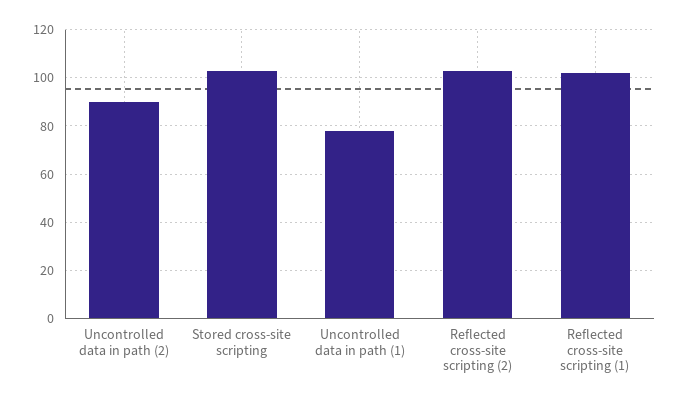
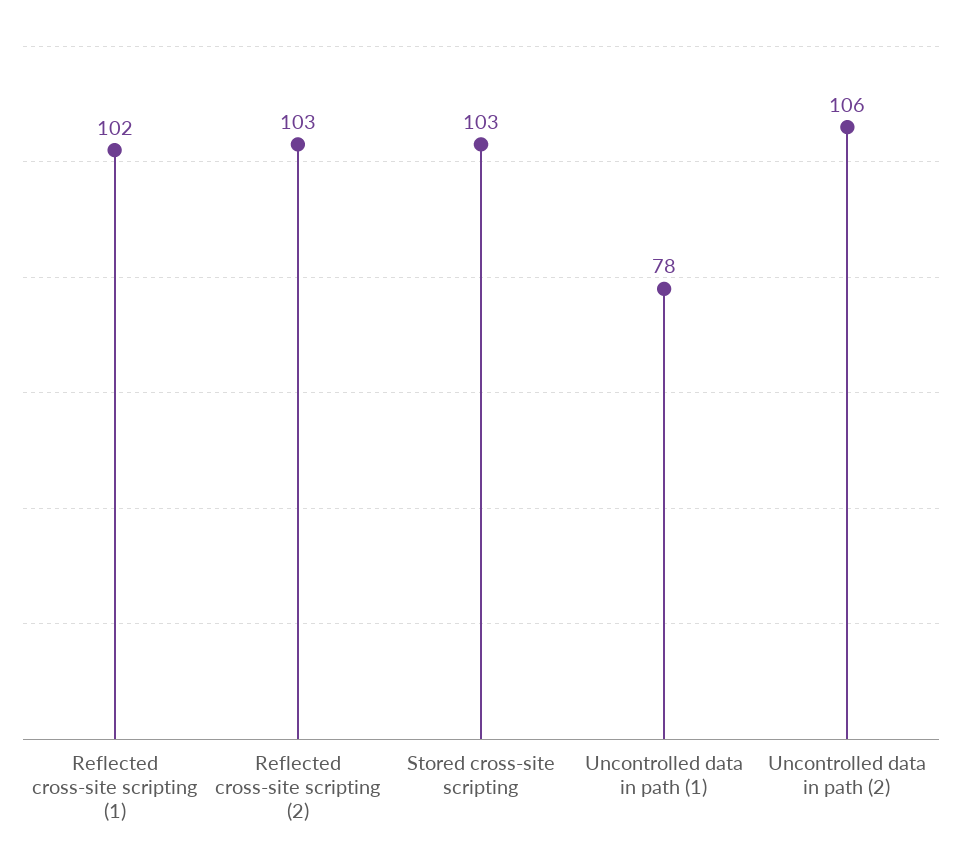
  {
-   "Uncontrolled data in path (2)": 90,
+   "Uncontrolled data in path (2)": 106,
    "Stored cross-site scripting": 103,
    "Uncontrolled data in path (1)": 78,
    "Reflected cross-site scripting (2)": 103,
    "Reflected cross-site scripting (1)": 102
  }

